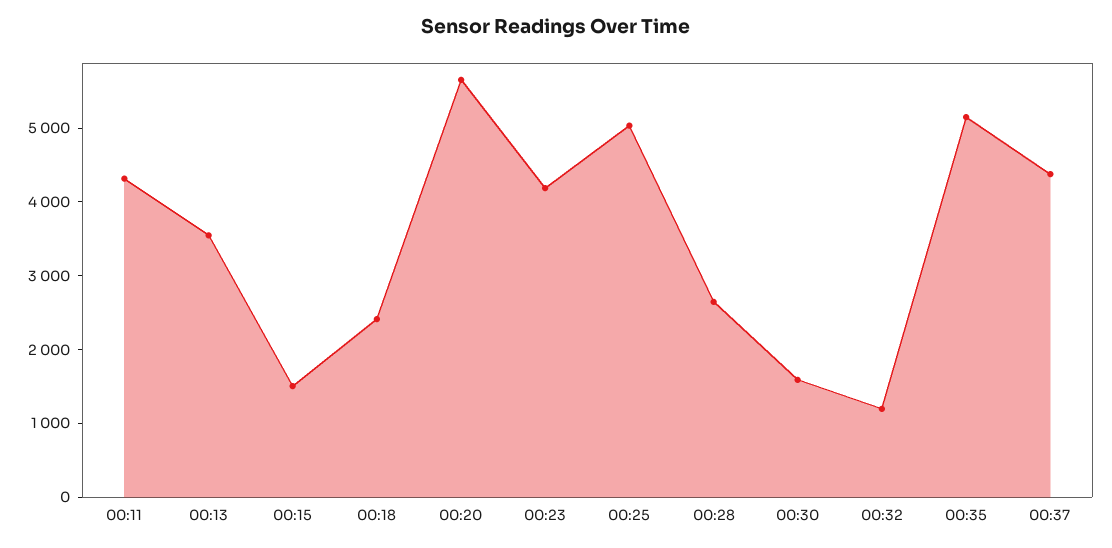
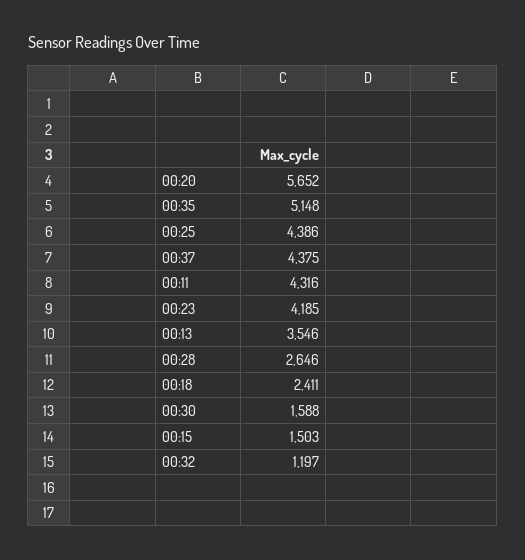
  {
    "00:11": 4316,
    "00:13": 3546,
    "00:15": 1503,
    "00:18": 2411,
    "00:20": 5652,
    "00:23": 4185,
-   "00:25": 5000,
+   "00:25": 4386,
    "00:28": 2646,
    "00:30": 1588,
    "00:32": 1197,
    "00:35": 5148,
    "00:37": 4375
  }

